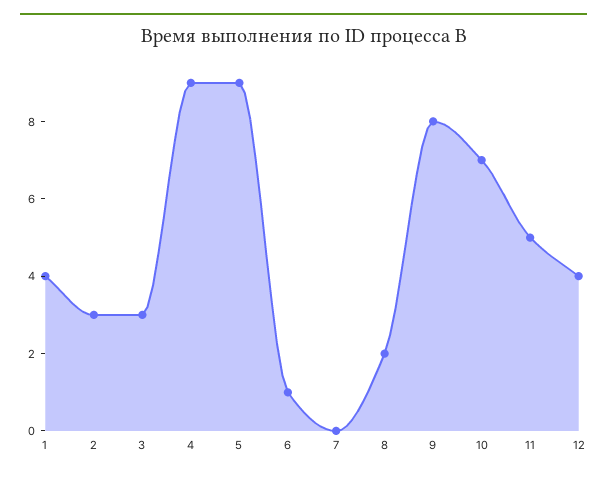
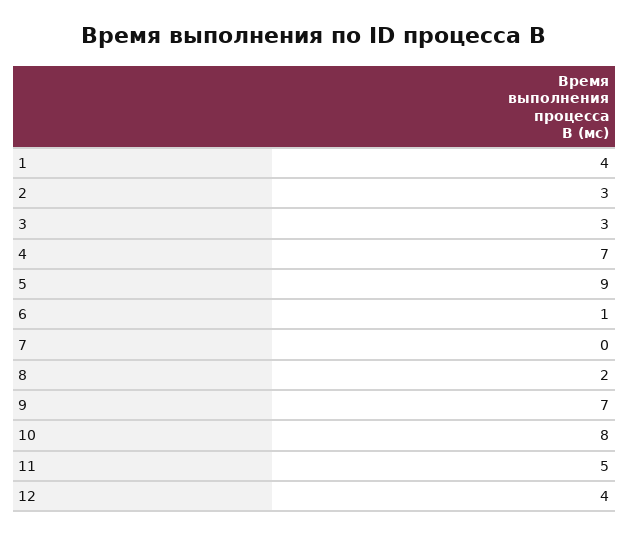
  {
    "1": 4,
    "2": 3,
    "3": 3,
-   "4": 9,
+   "4": 7,
    "5": 9,
    "6": 1,
    "7": 0,
    "8": 2,
-   "9": 8,
+   "9": 7,
-   "10": 7,
+   "10": 8,
    "11": 5,
    "12": 4
  }

